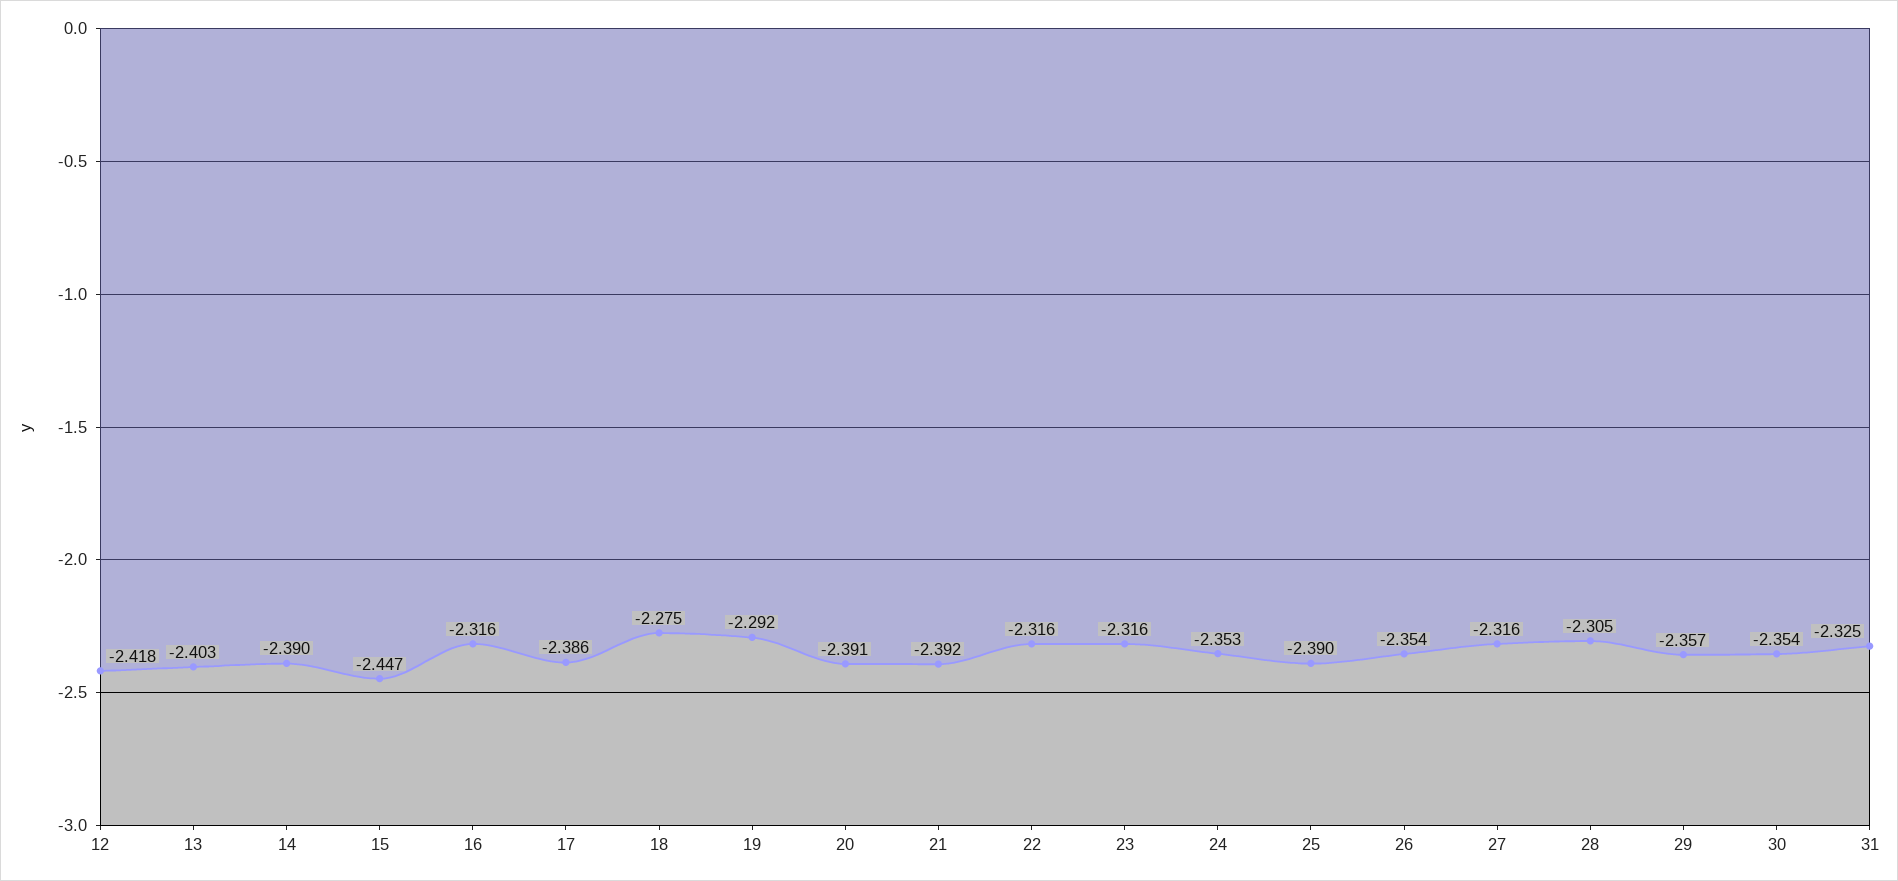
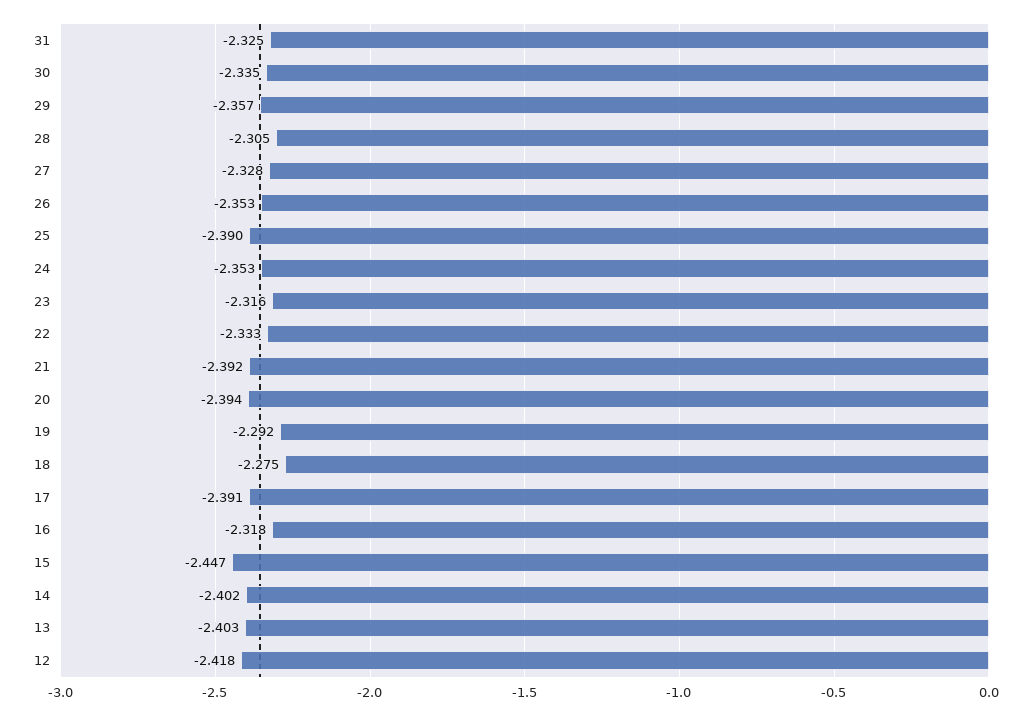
  {
    "12": -2.418,
    "13": -2.403,
-   "14": -2.39,
+   "14": -2.402,
    "15": -2.447,
-   "16": -2.316,
+   "16": -2.318,
-   "17": -2.386,
+   "17": -2.391,
    "18": -2.275,
    "19": -2.292,
-   "20": -2.391,
+   "20": -2.394,
    "21": -2.392,
-   "22": -2.316,
+   "22": -2.333,
    "23": -2.316,
    "24": -2.353,
    "25": -2.39,
-   "26": -2.354,
+   "26": -2.353,
-   "27": -2.316,
+   "27": -2.328,
    "28": -2.305,
    "29": -2.357,
-   "30": -2.354,
+   "30": -2.335,
    "31": -2.325
  }

